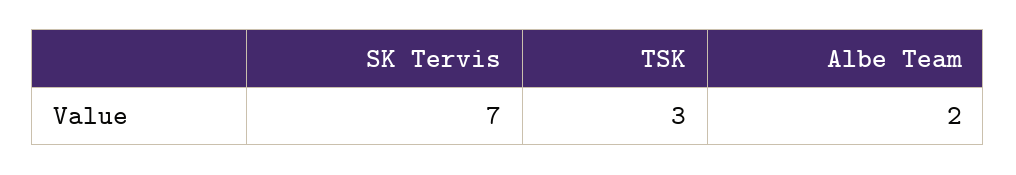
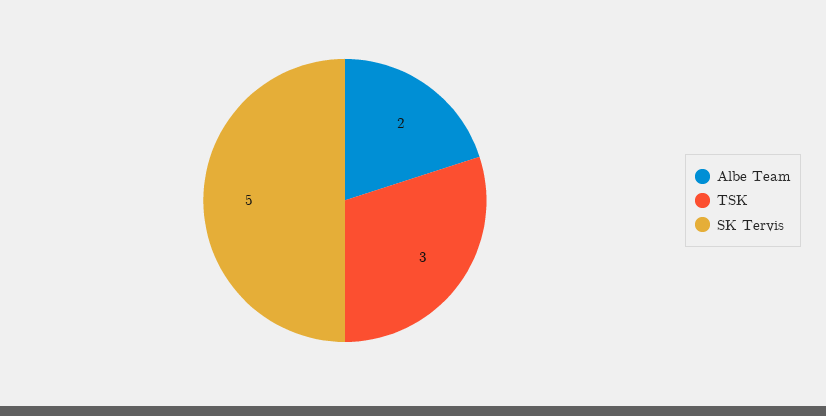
  {
-   "SK Tervis": 7,
+   "SK Tervis": 5,
    "TSK": 3,
    "Albe Team": 2
  }

